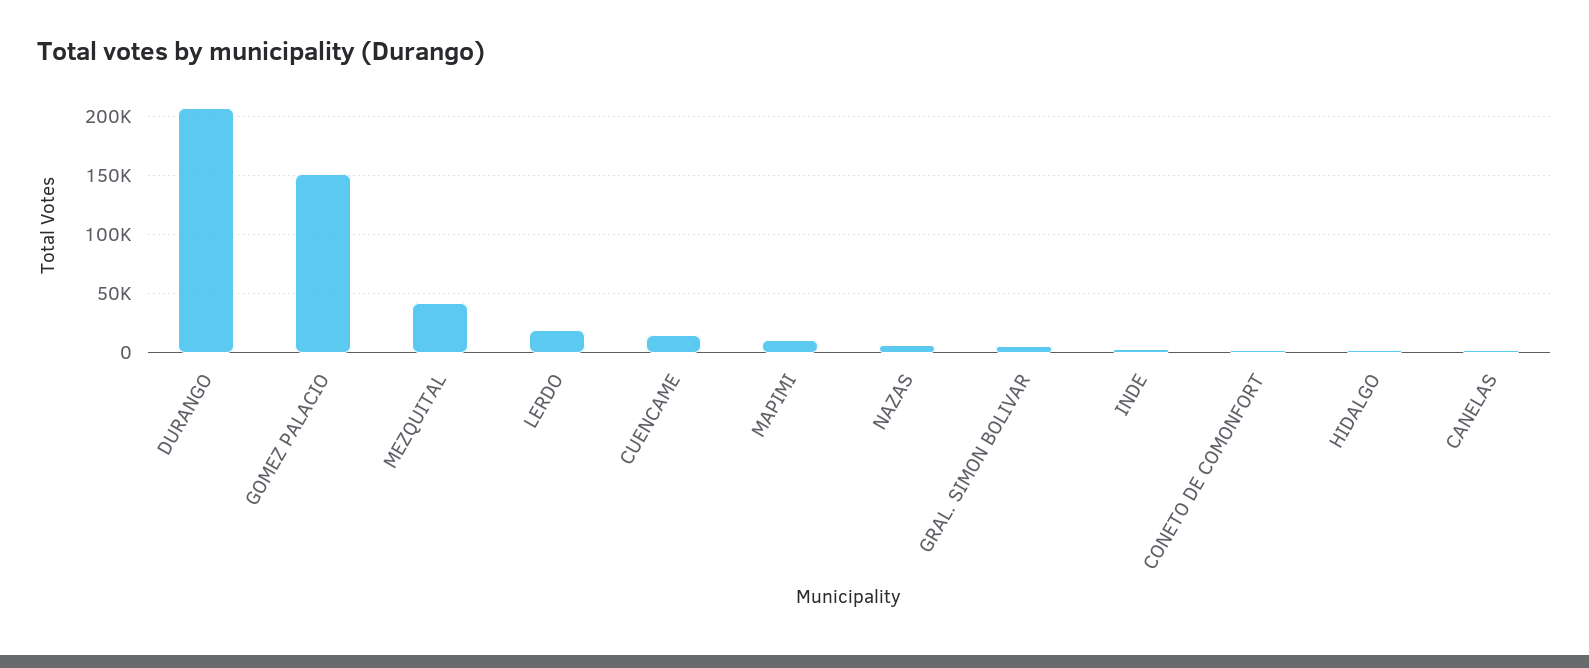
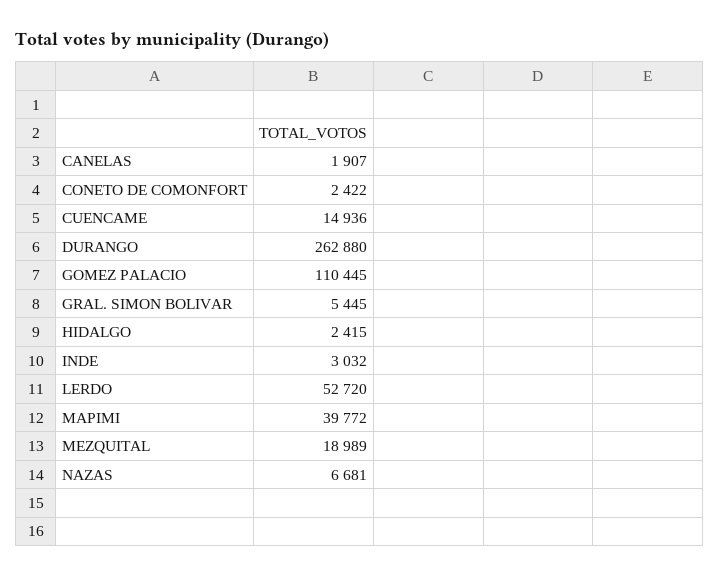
  {
-   "DURANGO": 210000,
+   "DURANGO": 262880,
-   "GOMEZ PALACIO": 150000,
+   "GOMEZ PALACIO": 110445,
-   "MEZQUITAL": 40000,
+   "MEZQUITAL": 18989,
-   "LERDO": 20000,
+   "LERDO": 52720,
    "CUENCAME": 14936,
-   "MAPIMI": 10000,
+   "MAPIMI": 39772,
    "NAZAS": 6681,
    "GRAL. SIMON BOLIVAR": 5445,
    "INDE": 3032,
    "CONETO DE COMONFORT": 2422,
    "HIDALGO": 2415,
    "CANELAS": 1907
  }

